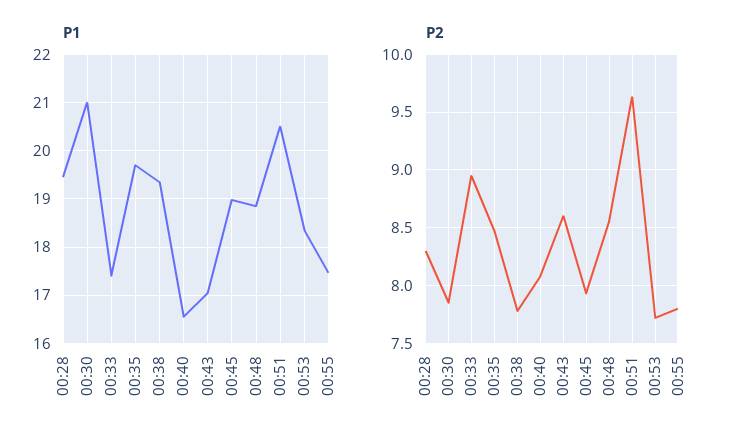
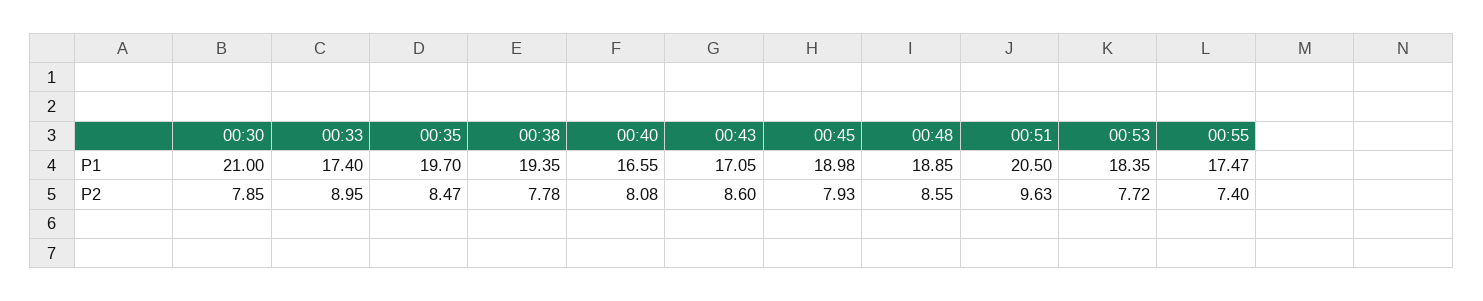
  {
    "P1": {
-     "00:28": 19.4,
      "00:30": 21,
      "00:33": 17.4,
      "00:35": 19.7,
      "00:38": 19.35,
      "00:40": 16.55,
      "00:43": 17.05,
      "00:45": 18.98,
      "00:48": 18.85,
      "00:51": 20.5,
      "00:53": 18.35,
      "00:55": 17.47
    },
    "P2": {
-     "00:28": 8.3,
      "00:30": 7.85,
      "00:33": 8.95,
      "00:35": 8.47,
      "00:38": 7.78,
      "00:40": 8.08,
      "00:43": 8.6,
      "00:45": 7.93,
      "00:48": 8.55,
      "00:51": 9.63,
      "00:53": 7.72,
-     "00:55": 7.8
+     "00:55": 7.4
    }
  }

